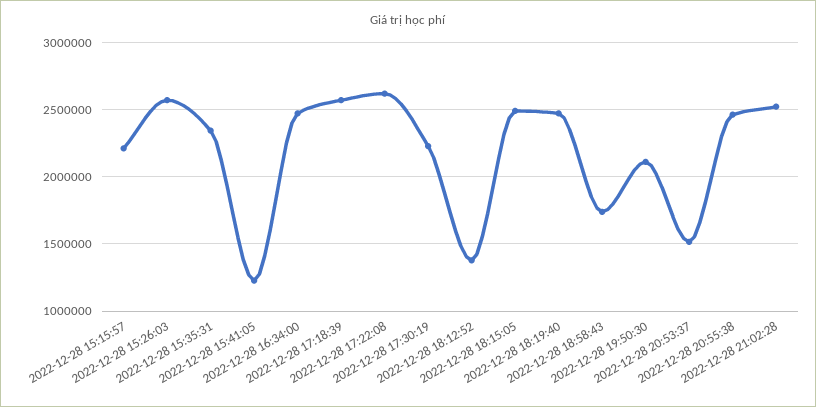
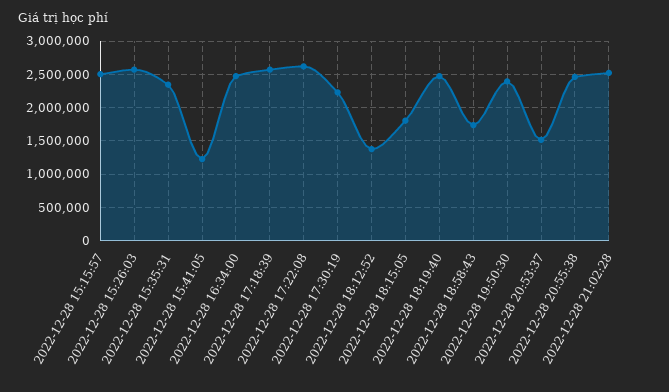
  {
-   "2022-12-28 15:15:57": 2200000,
+   "2022-12-28 15:15:57": 2500000,
    "2022-12-28 15:26:03": 2550000,
    "2022-12-28 15:35:31": 2350000,
    "2022-12-28 15:41:05": 1250000,
    "2022-12-28 16:34:00": 2450000,
    "2022-12-28 17:18:39": 2550000,
    "2022-12-28 17:22:08": 2600000,
    "2022-12-28 17:30:19": 2250000,
    "2022-12-28 18:12:52": 1400000,
-   "2022-12-28 18:15:05": 2500000,
+   "2022-12-28 18:15:05": 1800000,
    "2022-12-28 18:19:40": 2450000,
    "2022-12-28 18:58:43": 1750000,
-   "2022-12-28 19:50:30": 2100000,
+   "2022-12-28 19:50:30": 2400000,
    "2022-12-28 20:53:37": 1500000,
    "2022-12-28 20:55:38": 2450000,
    "2022-12-28 21:02:28": 2500000
  }

